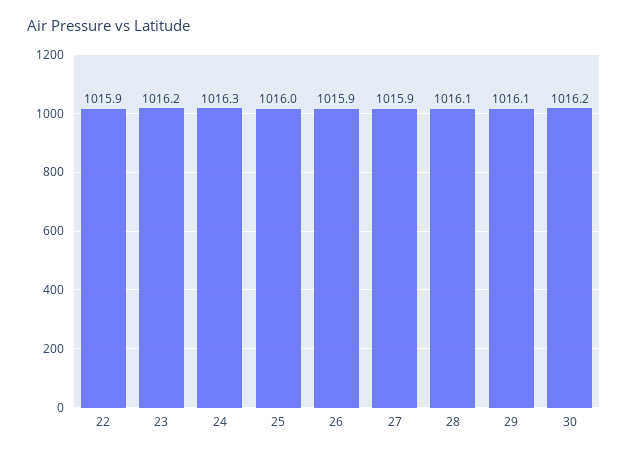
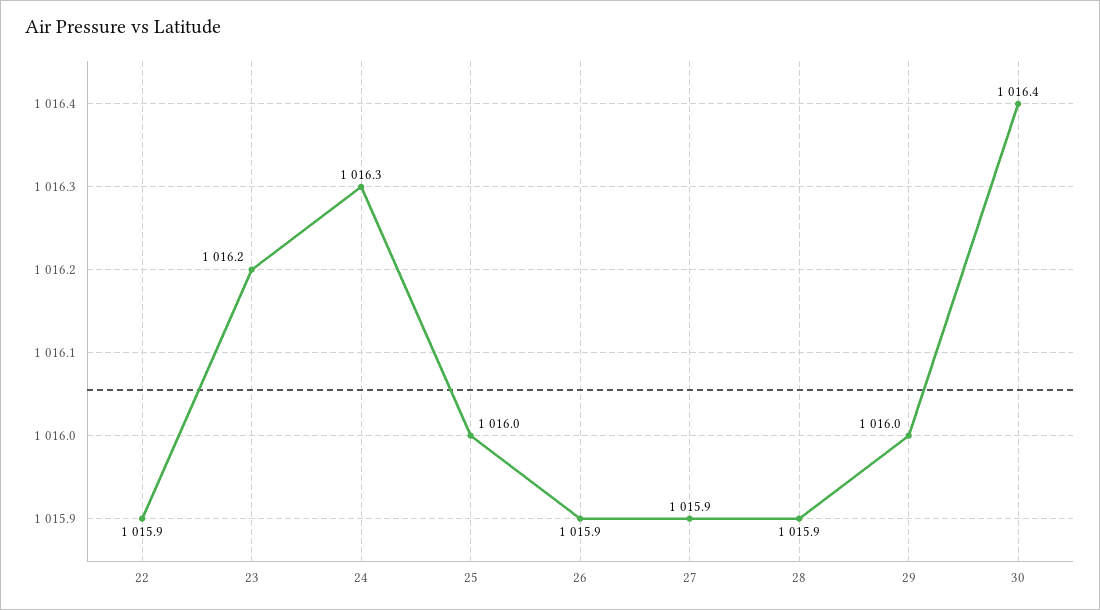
  {
    "22": 1015.9,
    "23": 1016.2,
    "24": 1016.3,
    "25": 1016,
    "26": 1015.9,
    "27": 1015.9,
-   "28": 1016.1,
+   "28": 1015.9,
-   "29": 1016.1,
+   "29": 1016,
-   "30": 1016.2
+   "30": 1016.4
  }

